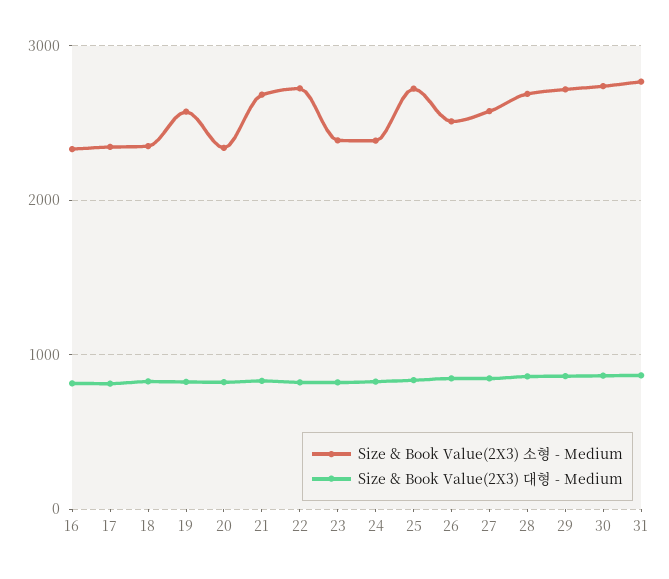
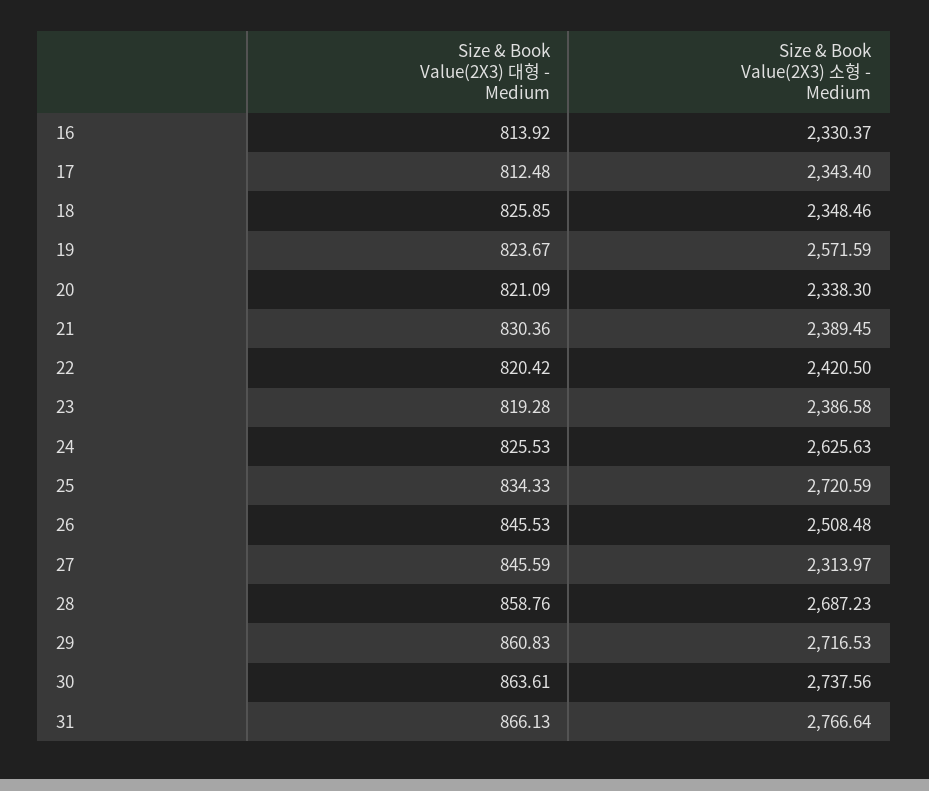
  {
    "Size & Book Value(2X3) 소형 - Medium": {
      "16": 2330.37,
      "17": 2343.4,
      "18": 2348.46,
      "19": 2571.59,
      "20": 2338.3,
-     "21": 2700,
+     "21": 2389.45,
-     "22": 2700,
+     "22": 2420.5,
      "23": 2386.58,
-     "24": 2400,
+     "24": 2625.63,
      "25": 2720.59,
      "26": 2508.48,
-     "27": 2600,
+     "27": 2313.97,
      "28": 2687.23,
      "29": 2716.53,
      "30": 2737.56,
      "31": 2766.64
    },
    "Size & Book Value(2X3) 대형 - Medium": {
      "16": 813.92,
      "17": 812.48,
      "18": 825.85,
      "19": 823.67,
      "20": 821.09,
      "21": 830.36,
      "22": 820.42,
      "23": 819.28,
      "24": 825.53,
      "25": 834.33,
      "26": 845.53,
      "27": 845.59,
      "28": 858.76,
      "29": 860.83,
      "30": 863.61,
      "31": 866.13
    }
  }

